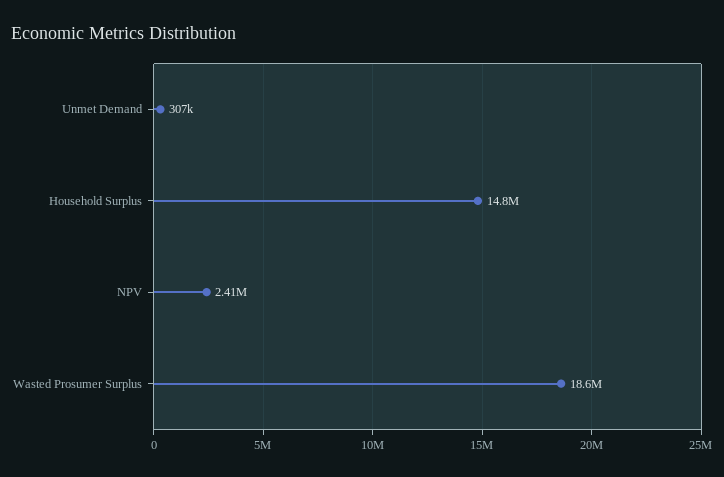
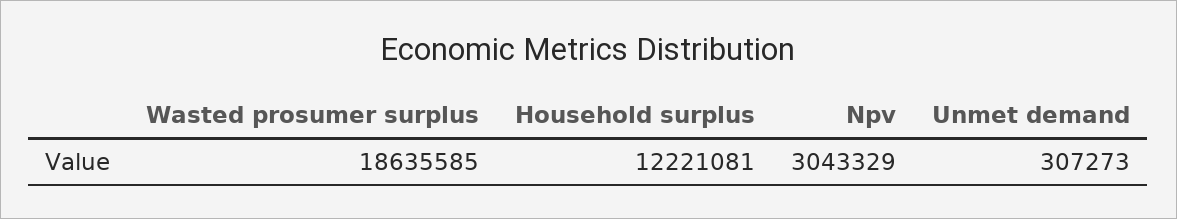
  {
    "Unmet Demand": 307273,
-   "Household Surplus": 14800000,
+   "Household Surplus": 12221081,
-   "NPV": 2410000,
+   "NPV": 3043329,
    "Wasted Prosumer Surplus": 18635585
  }

